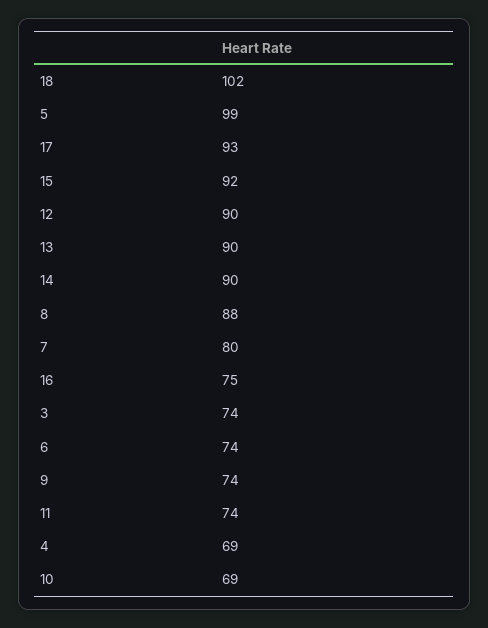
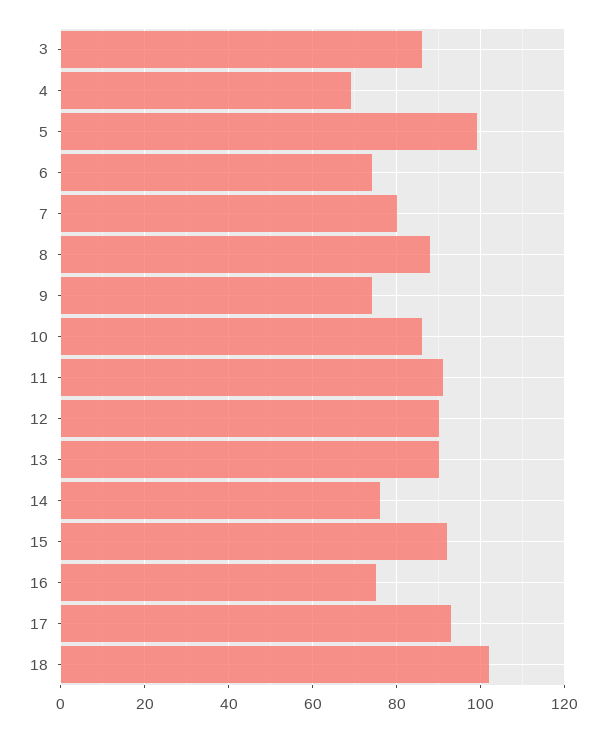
  {
    "18": 102,
    "5": 99,
    "17": 93,
    "15": 92,
    "12": 90,
    "13": 90,
-   "14": 90,
+   "14": 75,
    "8": 88,
    "7": 80,
    "16": 75,
-   "3": 74,
+   "3": 85,
    "6": 74,
    "9": 74,
-   "11": 74,
+   "11": 90,
    "4": 69,
-   "10": 69
+   "10": 85
  }

